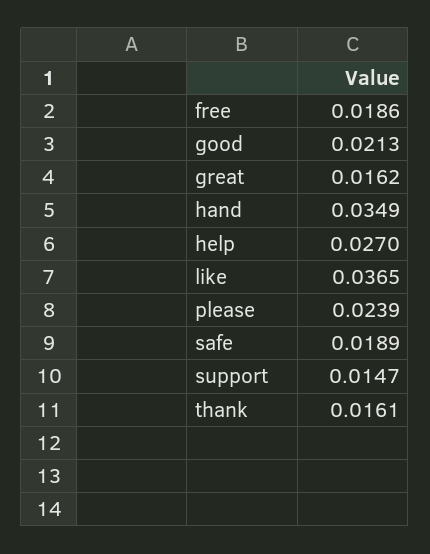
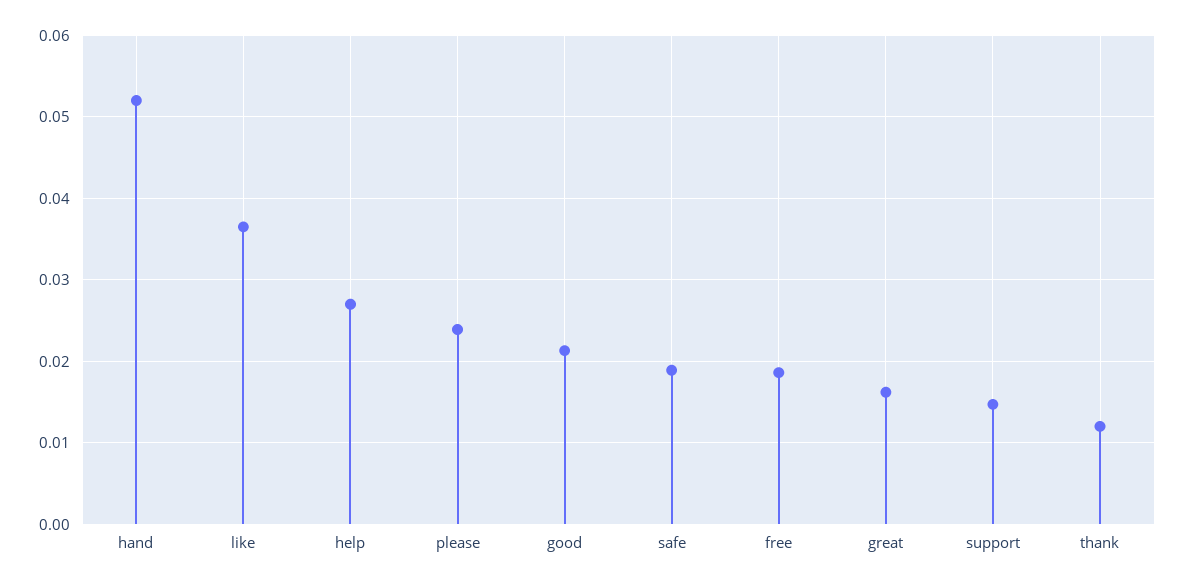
  {
    "free": 0.0186,
    "good": 0.0213,
    "great": 0.0162,
-   "hand": 0.0349,
+   "hand": 0.052,
    "help": 0.027,
    "like": 0.0365,
    "please": 0.0239,
    "safe": 0.0189,
    "support": 0.0147,
-   "thank": 0.0161
+   "thank": 0.012
  }

